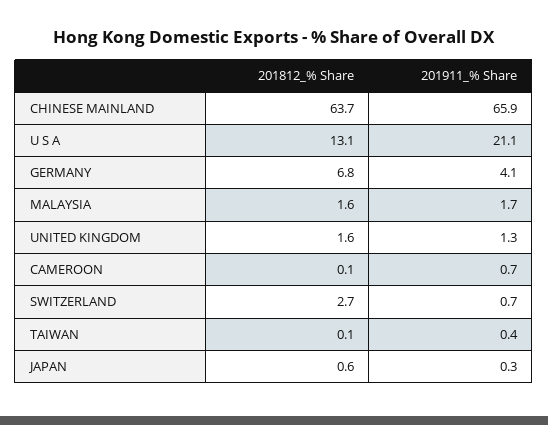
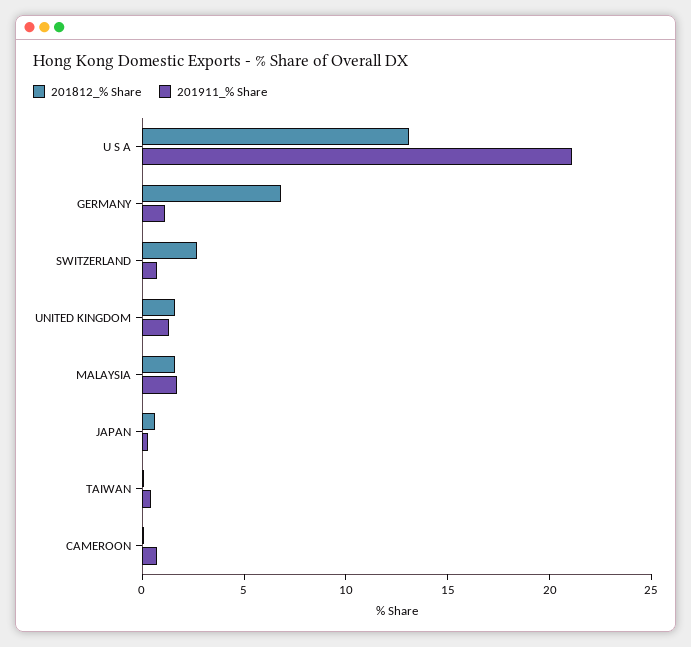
  {
    "201812_% Share": {
-     "CHINESE MAINLAND": 63.7,
      "U S A": 13.1,
      "GERMANY": 6.8,
      "MALAYSIA": 1.6,
      "UNITED KINGDOM": 1.6,
      "CAMEROON": 0.1,
      "SWITZERLAND": 2.7,
      "TAIWAN": 0.1,
      "JAPAN": 0.6
    },
    "201911_% Share": {
-     "CHINESE MAINLAND": 65.9,
      "U S A": 21.1,
-     "GERMANY": 4.1,
+     "GERMANY": 1,
      "MALAYSIA": 1.7,
      "UNITED KINGDOM": 1.3,
      "CAMEROON": 0.7,
      "SWITZERLAND": 0.7,
      "TAIWAN": 0.4,
      "JAPAN": 0.3
    }
  }

